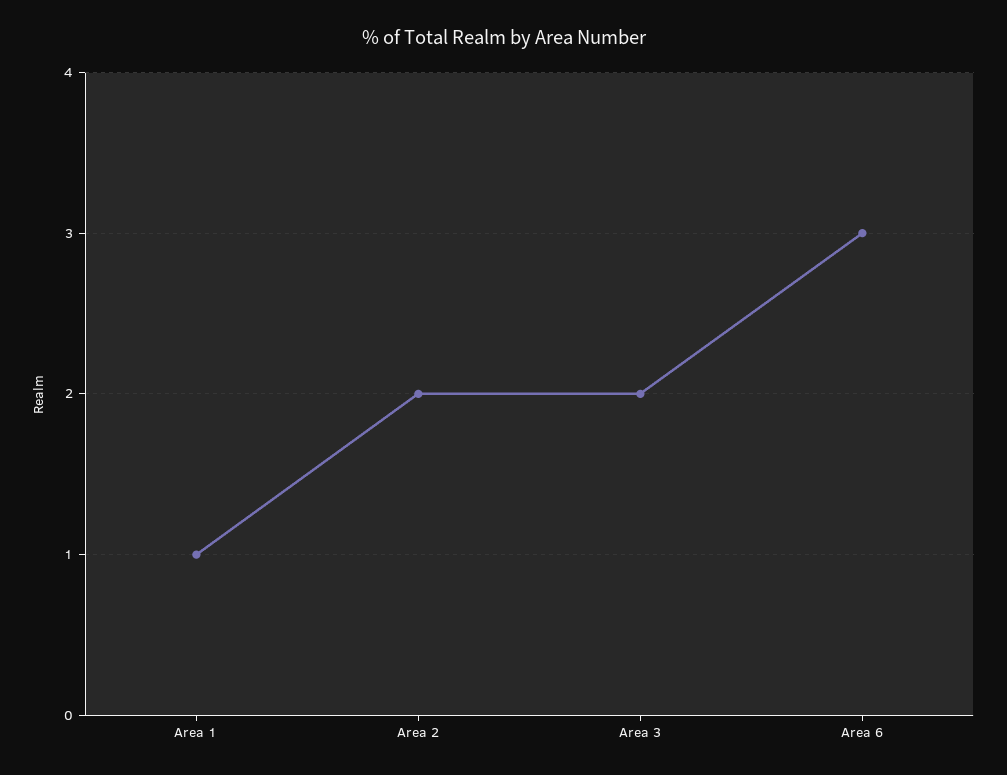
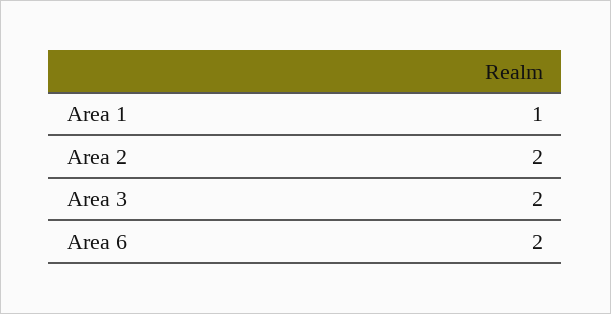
  {
    "Area 1": 1,
    "Area 2": 2,
    "Area 3": 2,
-   "Area 6": 3
+   "Area 6": 2
  }

